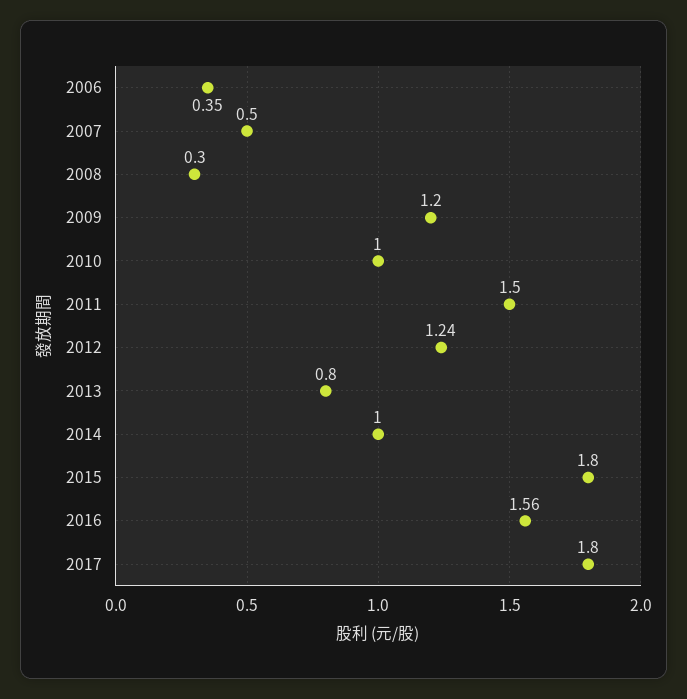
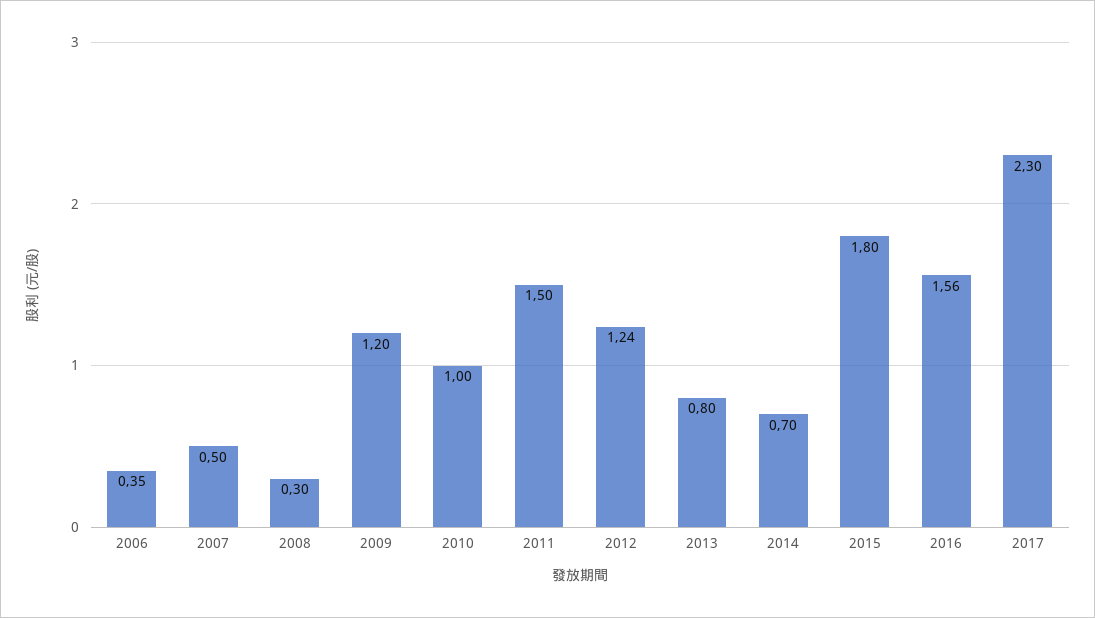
  {
    "2006": 0.35,
    "2007": 0.5,
    "2008": 0.3,
    "2009": 1.2,
    "2010": 1,
    "2011": 1.5,
    "2012": 1.24,
    "2013": 0.8,
-   "2014": 1,
+   "2014": 0.7,
    "2015": 1.8,
    "2016": 1.56,
-   "2017": 1.8
+   "2017": 2.3
  }

